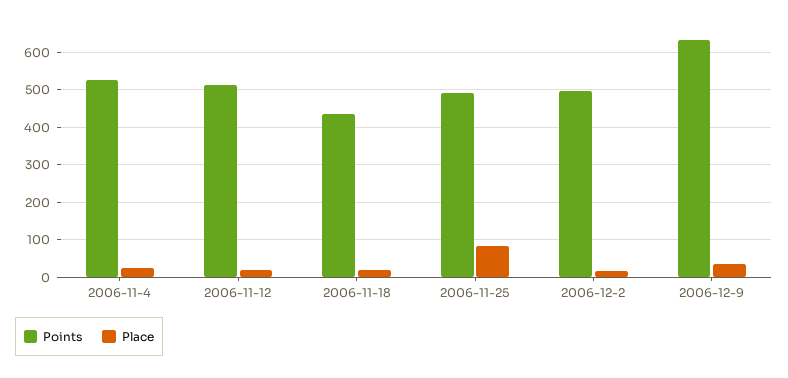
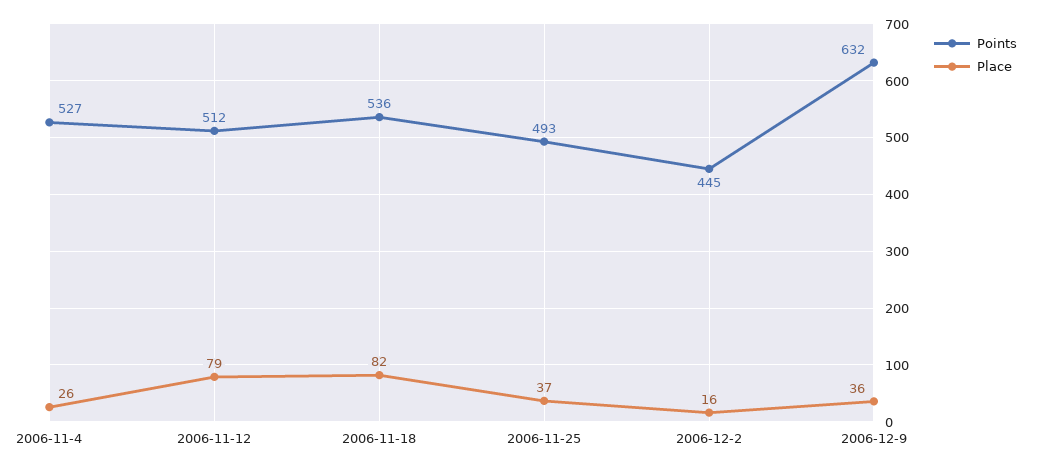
  {
    "Points": {
      "2006-11-4": 527,
      "2006-11-12": 512,
-     "2006-11-18": 440,
+     "2006-11-18": 536,
      "2006-11-25": 493,
-     "2006-12-2": 500,
+     "2006-12-2": 445,
      "2006-12-9": 632
    },
    "Place": {
      "2006-11-4": 26,
-     "2006-11-12": 20,
+     "2006-11-12": 79,
-     "2006-11-18": 20,
+     "2006-11-18": 82,
-     "2006-11-25": 80,
+     "2006-11-25": 37,
      "2006-12-2": 16,
      "2006-12-9": 36
    }
  }

